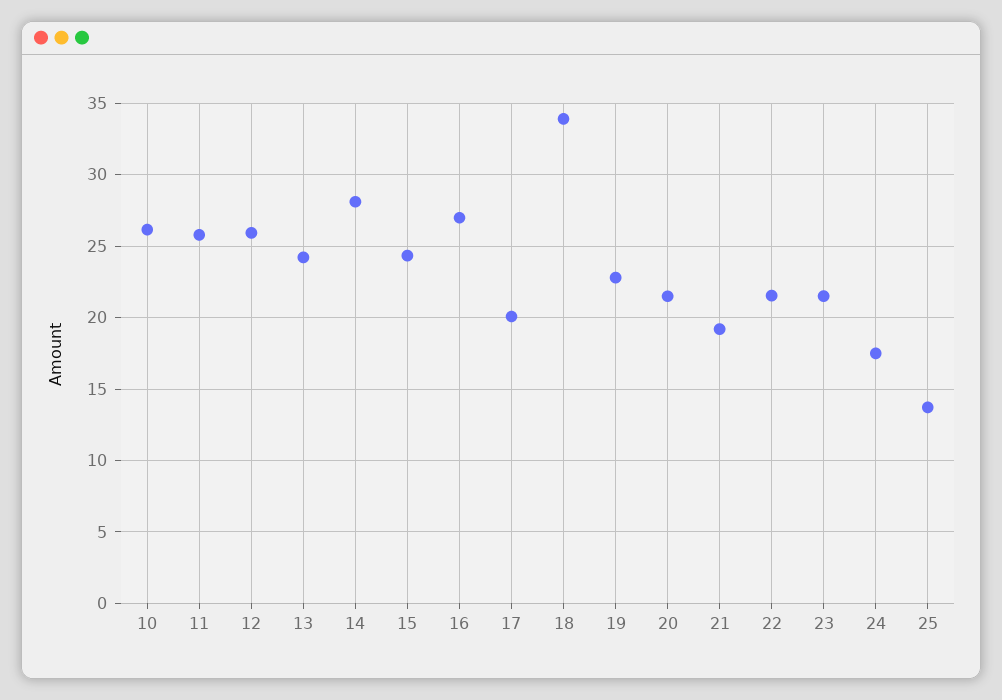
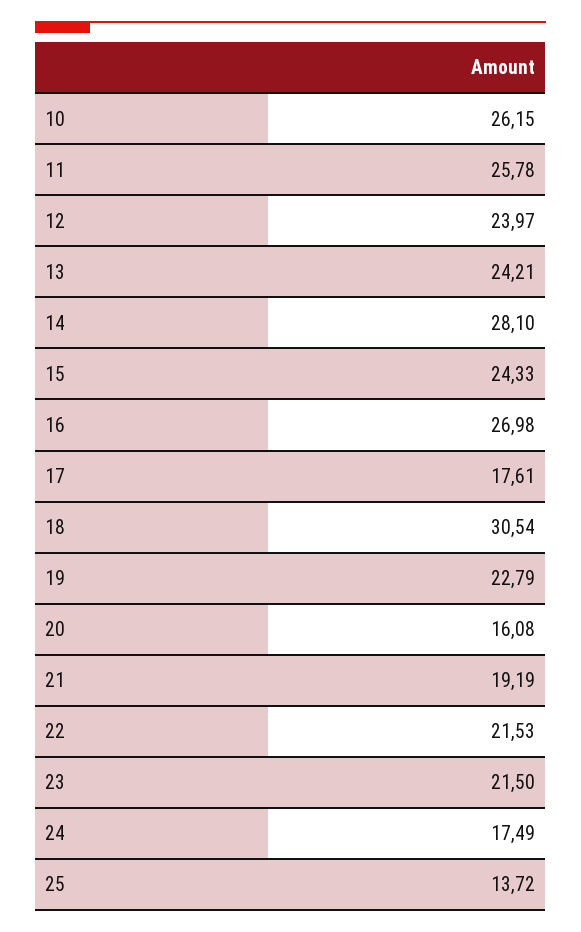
  {
    "10": 26.15,
    "11": 25.78,
-   "12": 26,
+   "12": 23.97,
    "13": 24.21,
    "14": 28.1,
    "15": 24.33,
    "16": 26.98,
-   "17": 20,
+   "17": 17.61,
-   "18": 34,
+   "18": 30.54,
    "19": 22.79,
-   "20": 21.5,
+   "20": 16.08,
    "21": 19.19,
    "22": 21.53,
    "23": 21.5,
    "24": 17.49,
    "25": 13.72
  }

